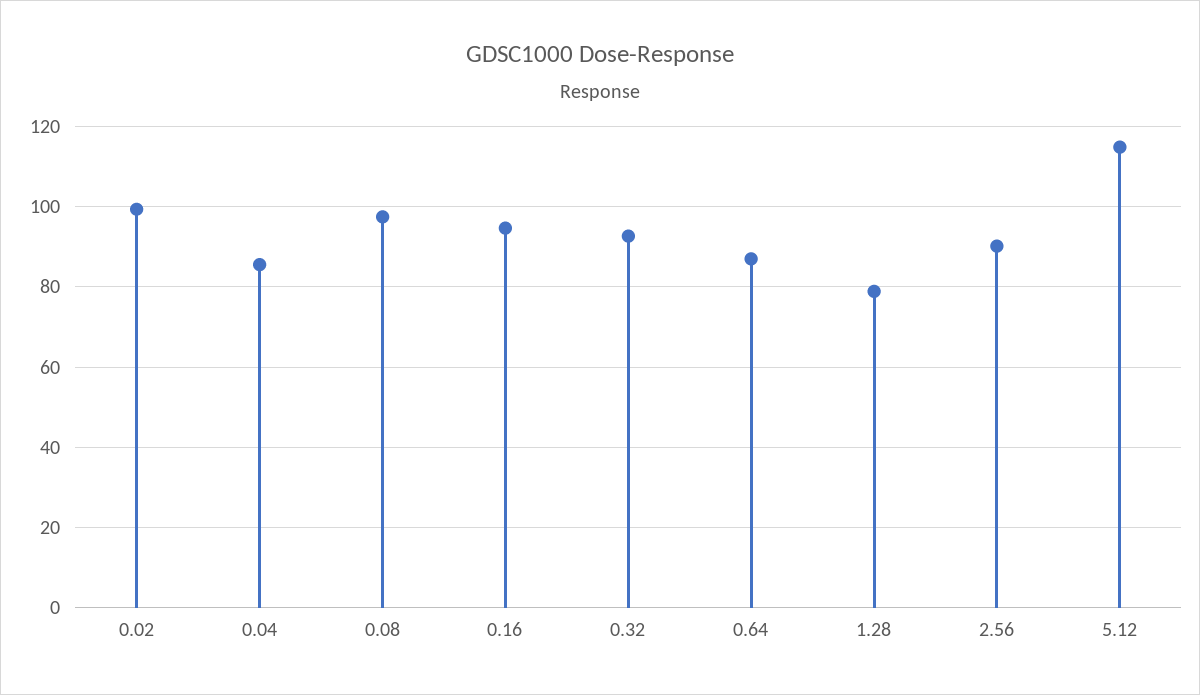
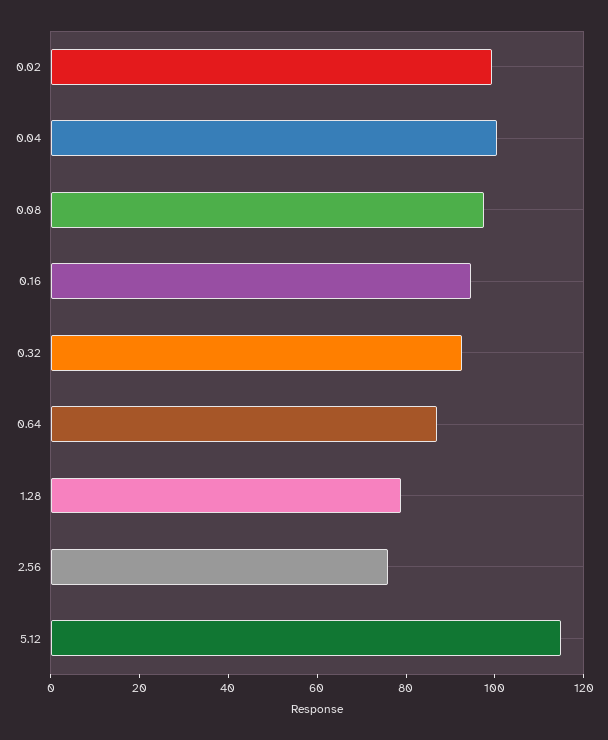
  {
    "0.02": 100,
-   "0.04": 86,
+   "0.04": 100,
    "0.08": 98,
    "0.16": 94,
    "0.32": 92,
    "0.64": 88,
    "1.28": 78,
-   "2.56": 90,
+   "2.56": 75,
    "5.12": 114
  }

